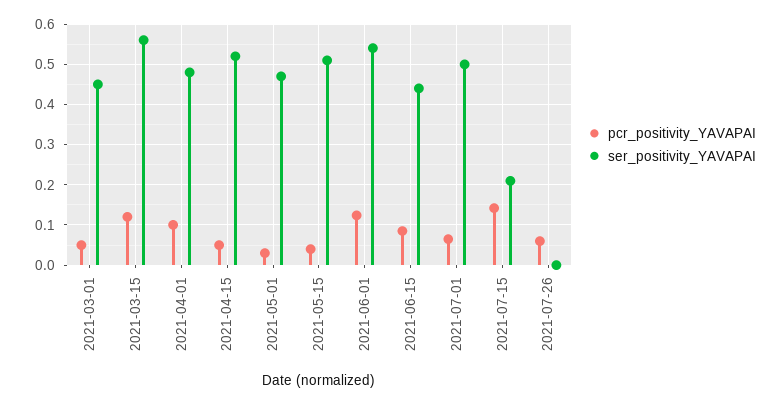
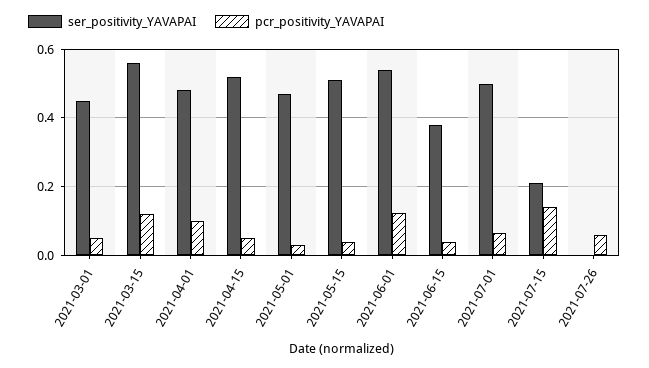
  {
    "pcr_positivity_YAVAPAI": {
      "2021-03-01": 0.06,
      "2021-03-15": 0.12,
      "2021-04-01": 0.1,
      "2021-04-15": 0.06,
      "2021-05-01": 0.04,
      "2021-05-15": 0.04,
      "2021-06-01": 0.12,
-     "2021-06-15": 0.08,
+     "2021-06-15": 0.04,
      "2021-07-01": 0.06,
      "2021-07-15": 0.14,
      "2021-07-26": 0.06
    },
    "ser_positivity_YAVAPAI": {
      "2021-03-01": 0.46,
      "2021-03-15": 0.56,
      "2021-04-01": 0.48,
      "2021-04-15": 0.52,
      "2021-05-01": 0.48,
      "2021-05-15": 0.52,
      "2021-06-01": 0.54,
-     "2021-06-15": 0.44,
+     "2021-06-15": 0.38,
      "2021-07-01": 0.5,
      "2021-07-15": 0.22,
      "2021-07-26": 0
    }
  }

